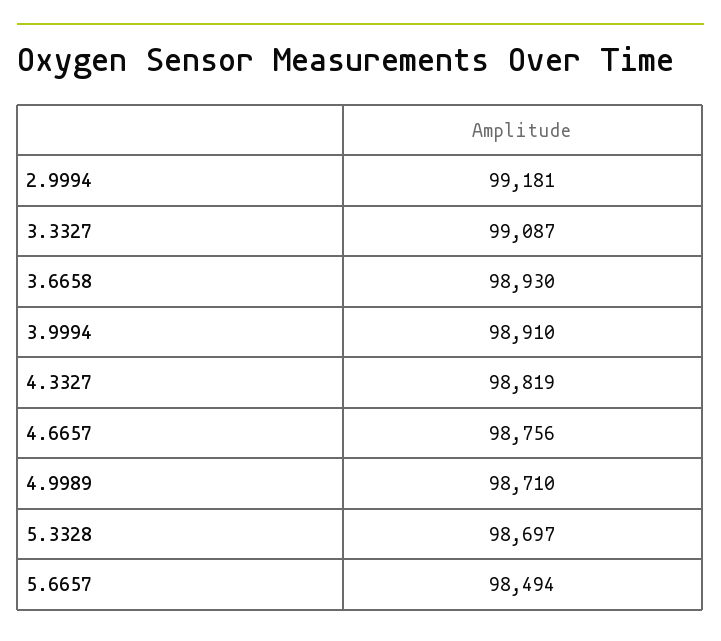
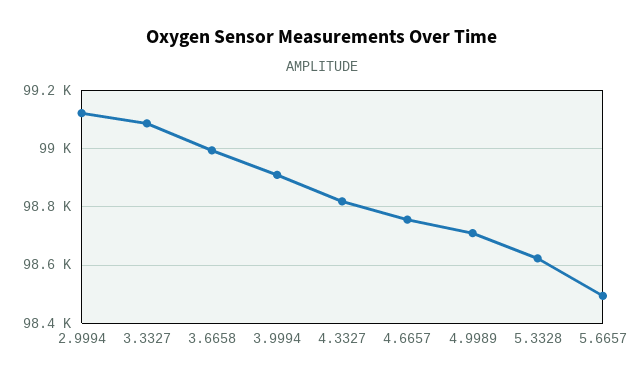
  {
-   "2.9994": 99181,
+   "2.9994": 99125,
    "3.3327": 99087,
-   "3.6658": 98930,
+   "3.6658": 99000,
    "3.9994": 98910,
    "4.3327": 98819,
    "4.6657": 98756,
    "4.9989": 98710,
-   "5.3328": 98697,
+   "5.3328": 98625,
    "5.6657": 98494
  }

